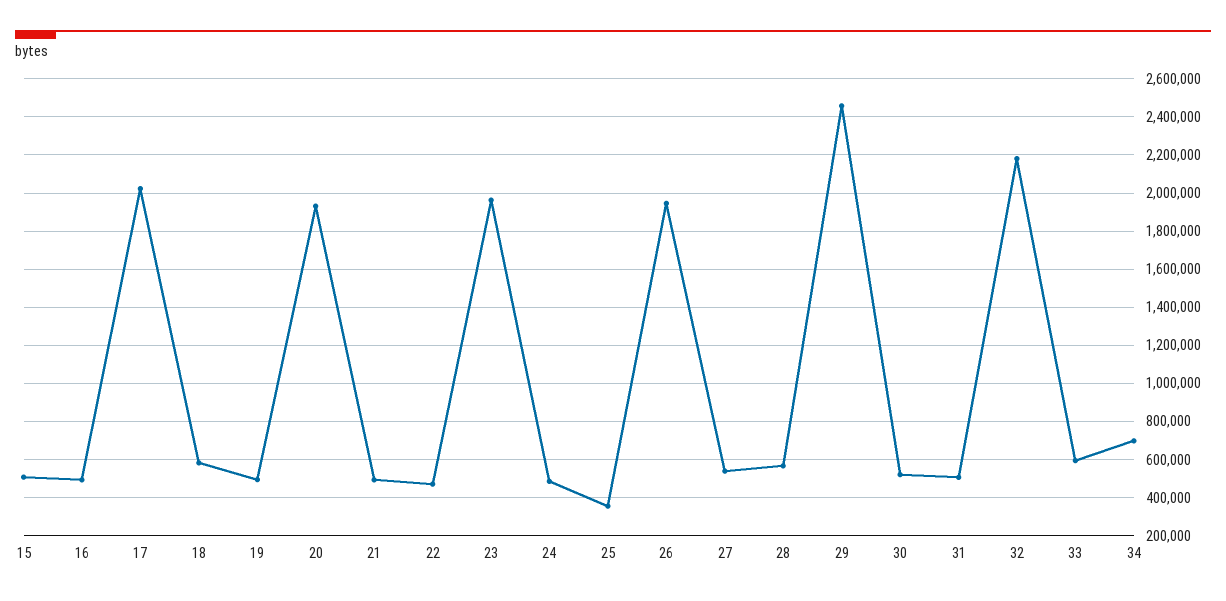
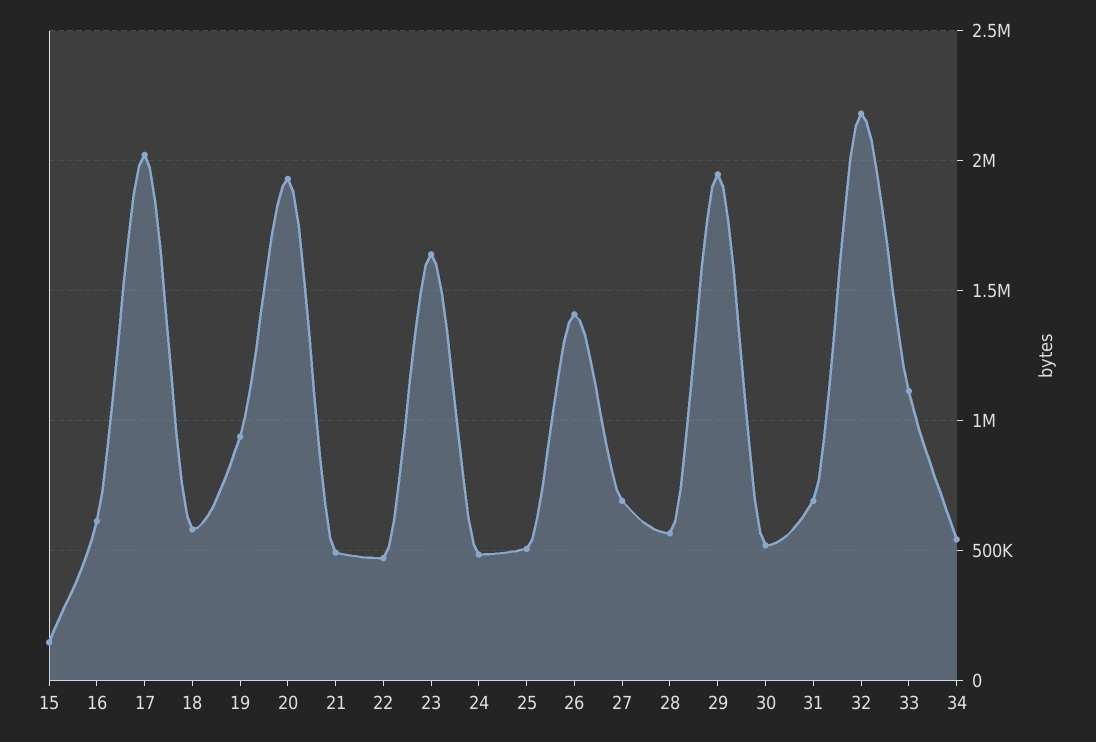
  {
-   "15": 500000,
+   "15": 150000,
-   "16": 500000,
+   "16": 600000,
    "17": 2000000,
    "18": 600000,
-   "19": 500000,
+   "19": 950000,
    "20": 1950000,
    "21": 500000,
    "22": 450000,
-   "23": 1950000,
+   "23": 1650000,
    "24": 500000,
-   "25": 350000,
+   "25": 500000,
-   "26": 1950000,
+   "26": 1400000,
-   "27": 550000,
+   "27": 700000,
    "28": 550000,
-   "29": 2450000,
+   "29": 1950000,
    "30": 500000,
-   "31": 500000,
+   "31": 700000,
    "32": 2200000,
-   "33": 600000,
+   "33": 1100000,
-   "34": 700000
+   "34": 550000
  }

